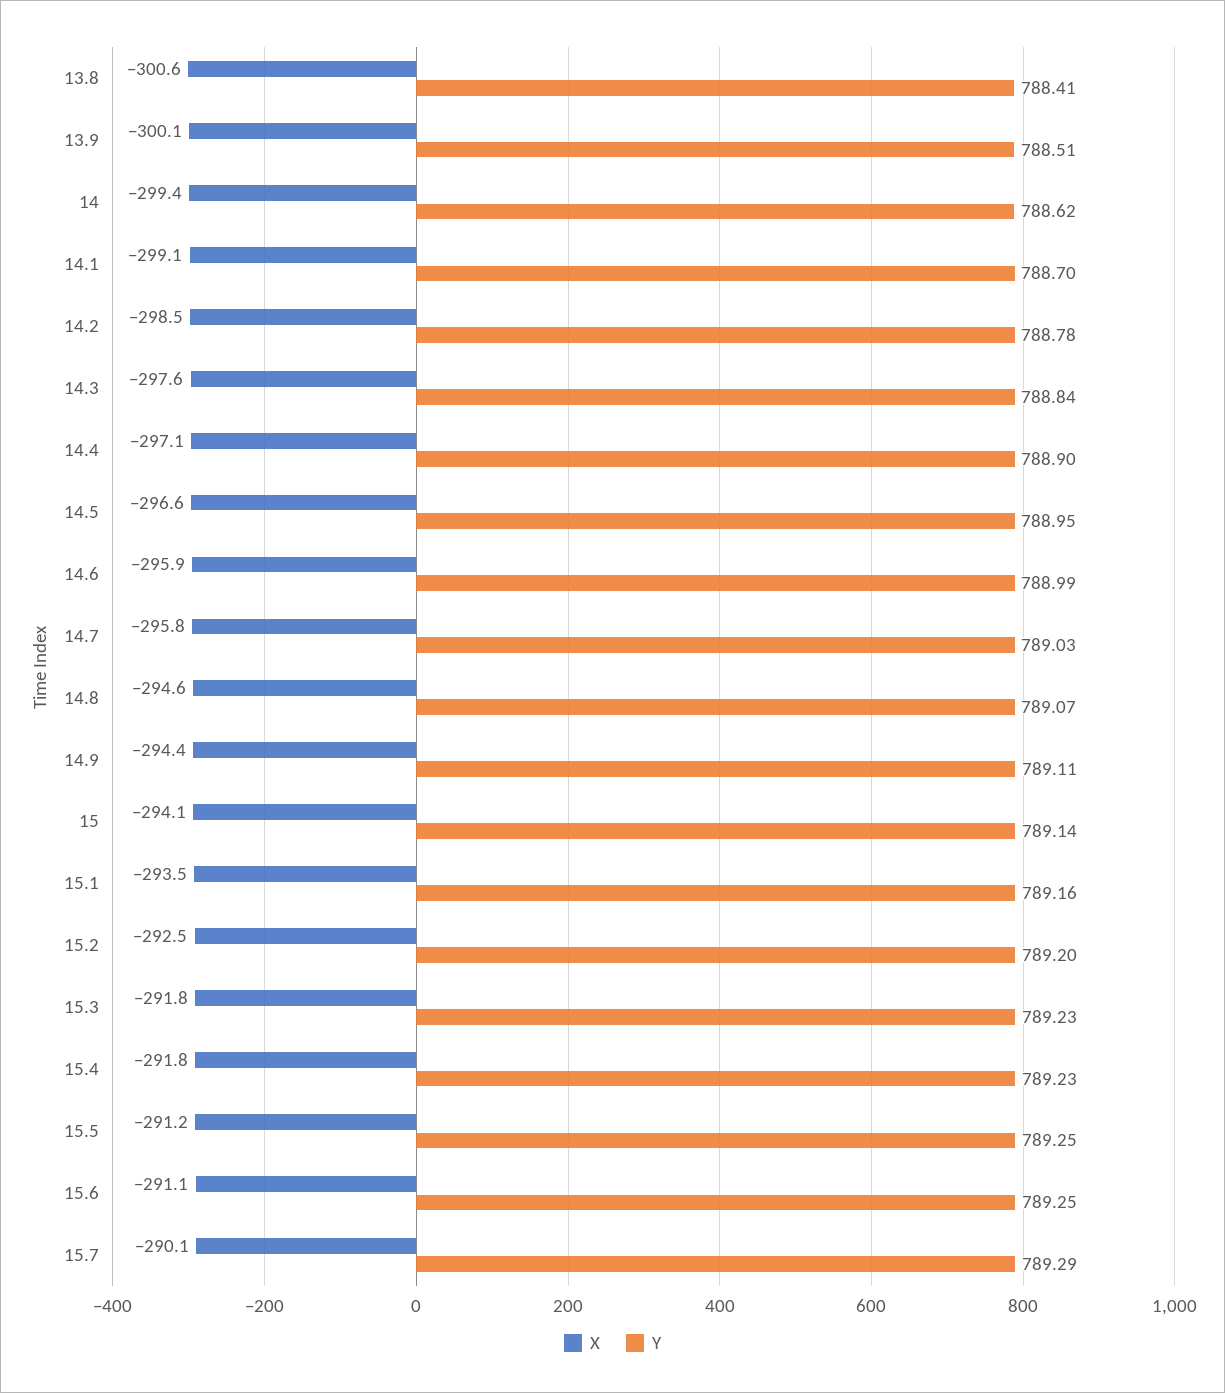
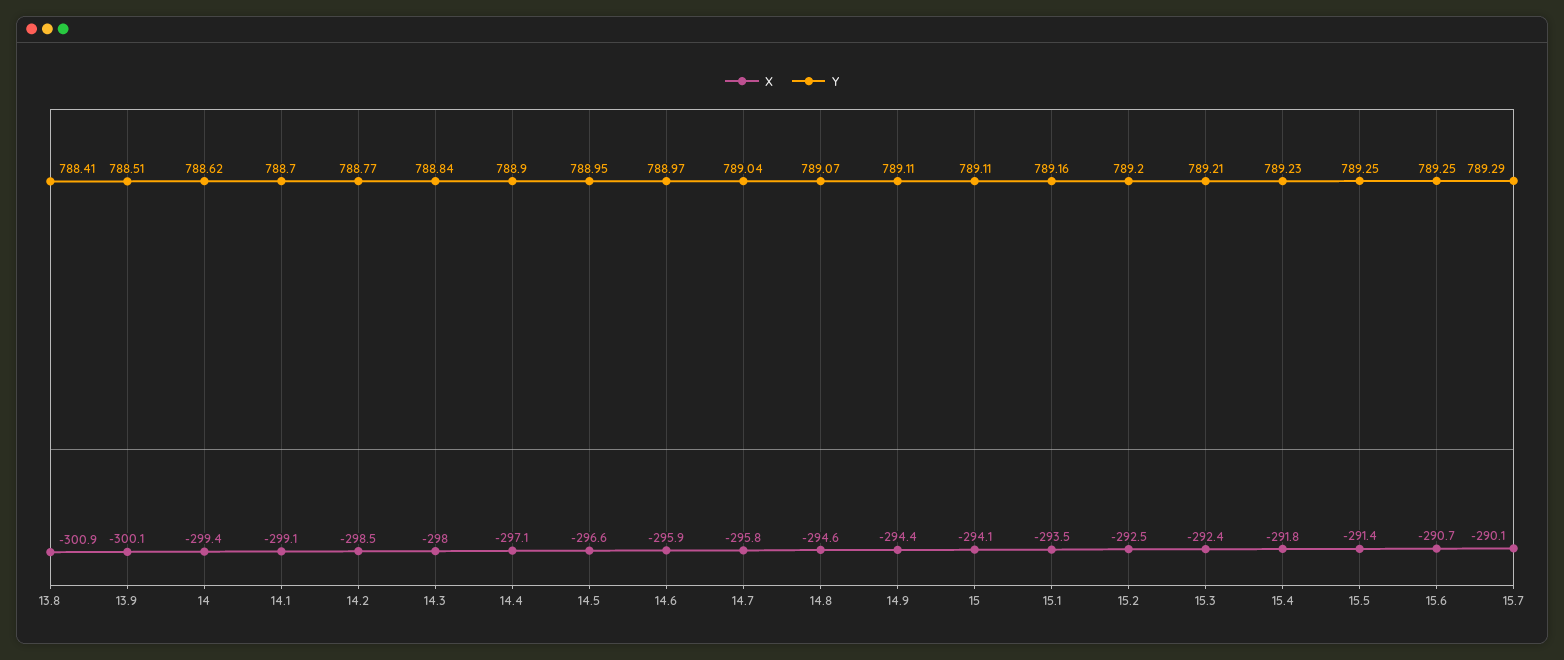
  {
    "X": {
-     "13.8": -300.6,
+     "13.8": -300.9,
      "13.9": -300.1,
      "14": -299.4,
      "14.1": -299.1,
      "14.2": -298.5,
-     "14.3": -297.6,
+     "14.3": -298,
      "14.4": -297.1,
      "14.5": -296.6,
      "14.6": -295.9,
      "14.7": -295.8,
      "14.8": -294.6,
      "14.9": -294.4,
      "15": -294.1,
      "15.1": -293.5,
      "15.2": -292.5,
-     "15.3": -291.8,
+     "15.3": -292.4,
      "15.4": -291.8,
-     "15.5": -291.2,
+     "15.5": -291.4,
-     "15.6": -291.1,
+     "15.6": -290.7,
      "15.7": -290.1
    },
    "Y": {
      "13.8": 788.41,
      "13.9": 788.51,
      "14": 788.62,
      "14.1": 788.7,
-     "14.2": 788.78,
+     "14.2": 788.77,
      "14.3": 788.84,
      "14.4": 788.9,
      "14.5": 788.95,
-     "14.6": 788.99,
+     "14.6": 788.97,
-     "14.7": 789.03,
+     "14.7": 789.04,
      "14.8": 789.07,
      "14.9": 789.11,
-     "15": 789.14,
+     "15": 789.11,
      "15.1": 789.16,
      "15.2": 789.2,
-     "15.3": 789.23,
+     "15.3": 789.21,
      "15.4": 789.23,
      "15.5": 789.25,
      "15.6": 789.25,
      "15.7": 789.29
    }
  }

